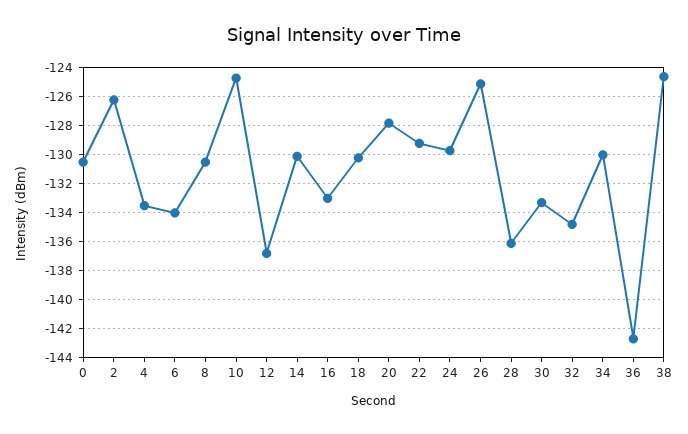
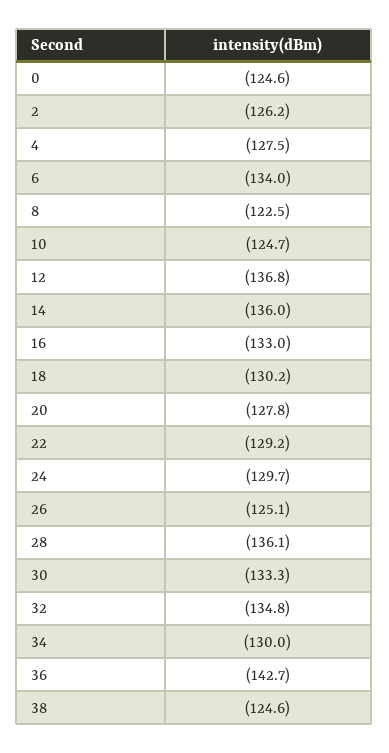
  {
-   "0": -130.5,
+   "0": -124.6,
    "2": -126.2,
-   "4": -133.5,
+   "4": -127.5,
    "6": -134,
-   "8": -130.5,
+   "8": -122.5,
    "10": -124.7,
    "12": -136.8,
-   "14": -130,
+   "14": -136,
    "16": -133,
    "18": -130.2,
    "20": -127.8,
    "22": -129.2,
    "24": -129.7,
    "26": -125.1,
    "28": -136.1,
    "30": -133.3,
    "32": -134.8,
    "34": -130,
    "36": -142.7,
    "38": -124.6
  }

